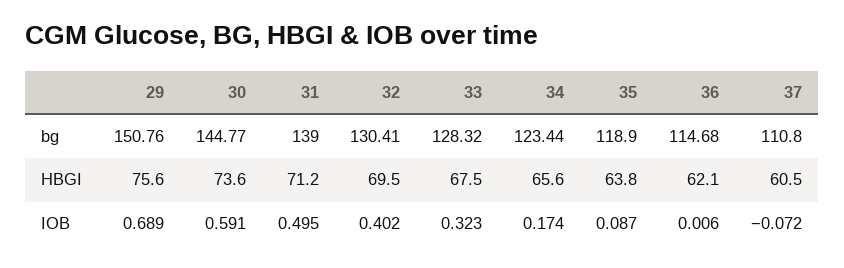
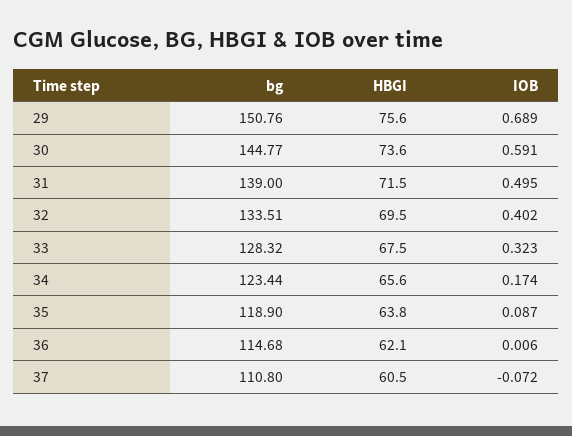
  {
    "29": {
      "bg": 150.76,
      "HBGI": 75.6,
      "IOB": 0.689
    },
    "30": {
      "bg": 144.77,
      "HBGI": 73.6,
      "IOB": 0.591
    },
    "31": {
      "bg": 139,
-     "HBGI": 71.2,
+     "HBGI": 71.5,
      "IOB": 0.495
    },
    "32": {
-     "bg": 130.41,
+     "bg": 133.51,
      "HBGI": 69.5,
      "IOB": 0.402
    },
    "33": {
      "bg": 128.32,
      "HBGI": 67.5,
      "IOB": 0.323
    },
    "34": {
      "bg": 123.44,
      "HBGI": 65.6,
      "IOB": 0.174
    },
    "35": {
      "bg": 118.9,
      "HBGI": 63.8,
      "IOB": 0.087
    },
    "36": {
      "bg": 114.68,
      "HBGI": 62.1,
      "IOB": 0.006
    },
    "37": {
      "bg": 110.8,
      "HBGI": 60.5,
      "IOB": -0.072
    }
  }

